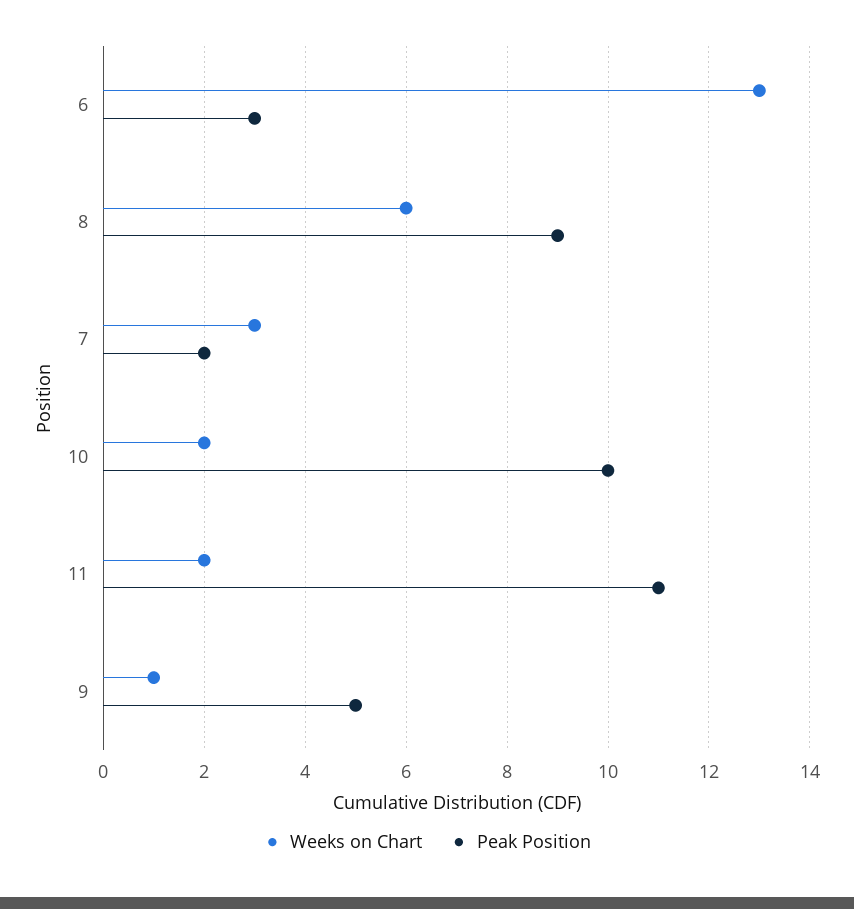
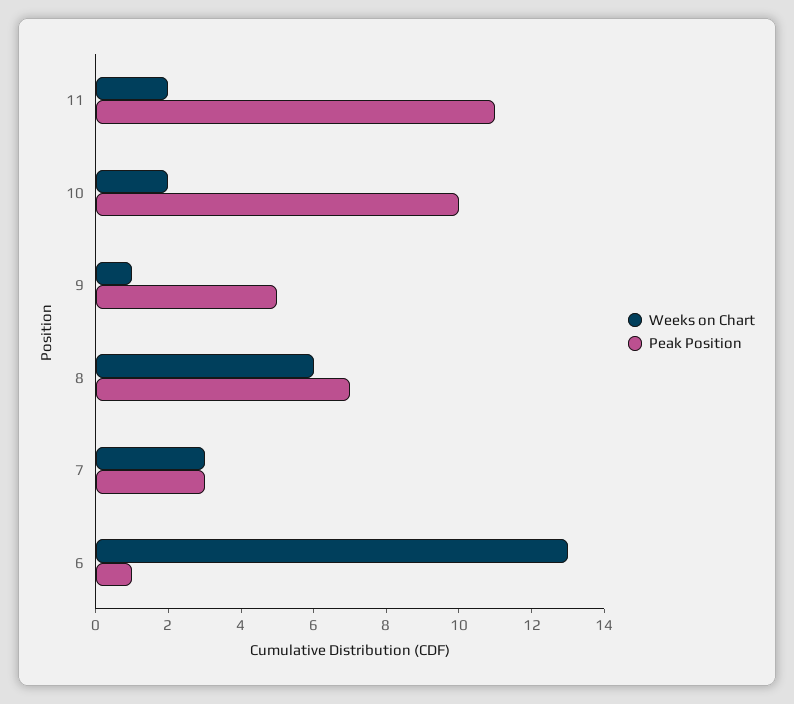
  {
    "Weeks on Chart": {
      "6": 13,
      "8": 6,
      "7": 3,
      "10": 2,
      "11": 2,
      "9": 1
    },
    "Peak Position": {
-     "6": 3,
+     "6": 1,
-     "8": 9,
+     "8": 7,
-     "7": 2,
+     "7": 3,
      "10": 10,
      "11": 11,
      "9": 5
    }
  }

